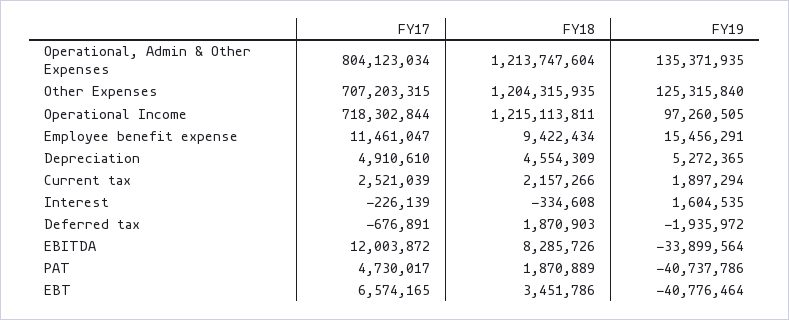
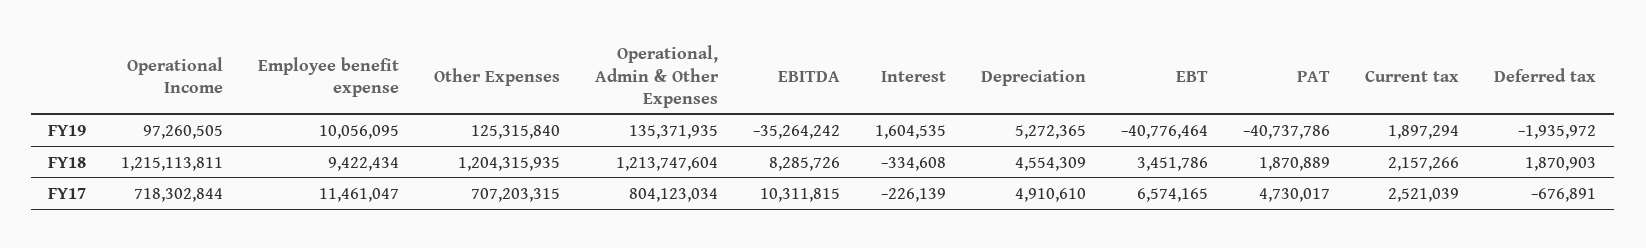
  {
    "FY17": {
      "Operational, Admin & Other Expenses": 804123034,
      "Other Expenses": 707203315,
      "Operational Income": 718302844,
      "Employee benefit expense": 11461047,
      "Depreciation": 4910610,
      "Current tax": 2521039,
      "Interest": -226139,
      "Deferred tax": -676891,
-     "EBITDA": 12003872,
+     "EBITDA": 10311815,
      "PAT": 4730017,
      "EBT": 6574165
    },
    "FY18": {
      "Operational, Admin & Other Expenses": 1213747604,
      "Other Expenses": 1204315935,
      "Operational Income": 1215113811,
      "Employee benefit expense": 9422434,
      "Depreciation": 4554309,
      "Current tax": 2157266,
      "Interest": -334608,
      "Deferred tax": 1870903,
      "EBITDA": 8285726,
      "PAT": 1870889,
      "EBT": 3451786
    },
    "FY19": {
      "Operational, Admin & Other Expenses": 135371935,
      "Other Expenses": 125315840,
      "Operational Income": 97260505,
-     "Employee benefit expense": 15456291,
+     "Employee benefit expense": 10056095,
      "Depreciation": 5272365,
      "Current tax": 1897294,
      "Interest": 1604535,
      "Deferred tax": -1935972,
-     "EBITDA": -33899564,
+     "EBITDA": -35264242,
      "PAT": -40737786,
      "EBT": -40776464
    }
  }

